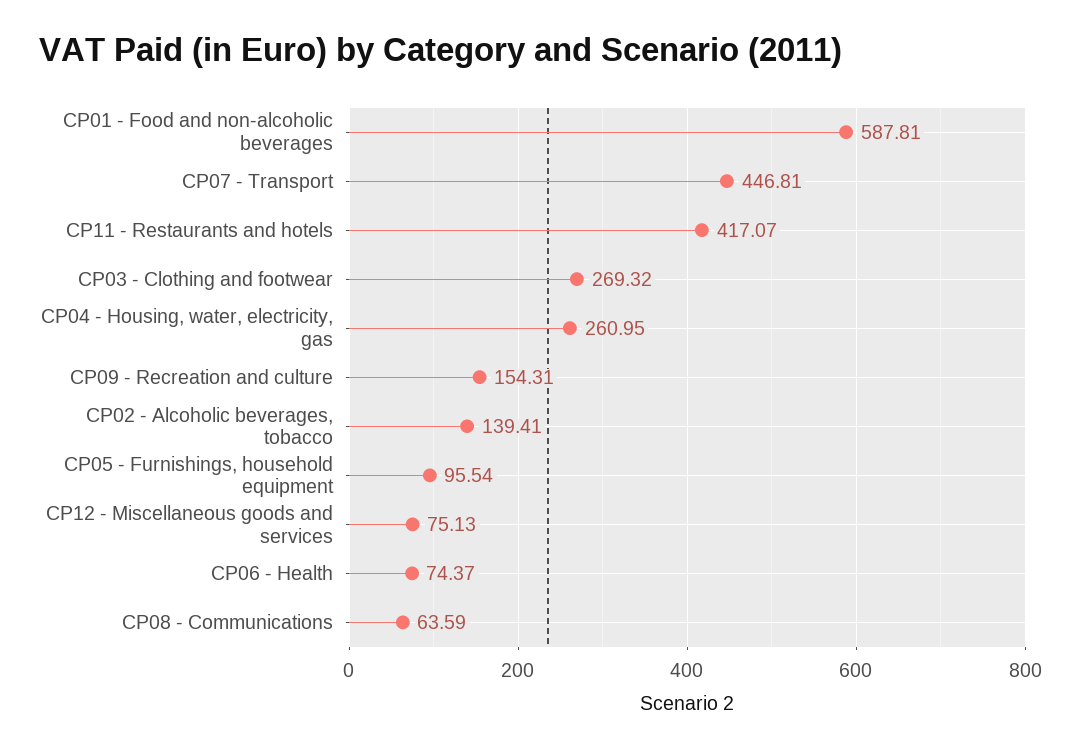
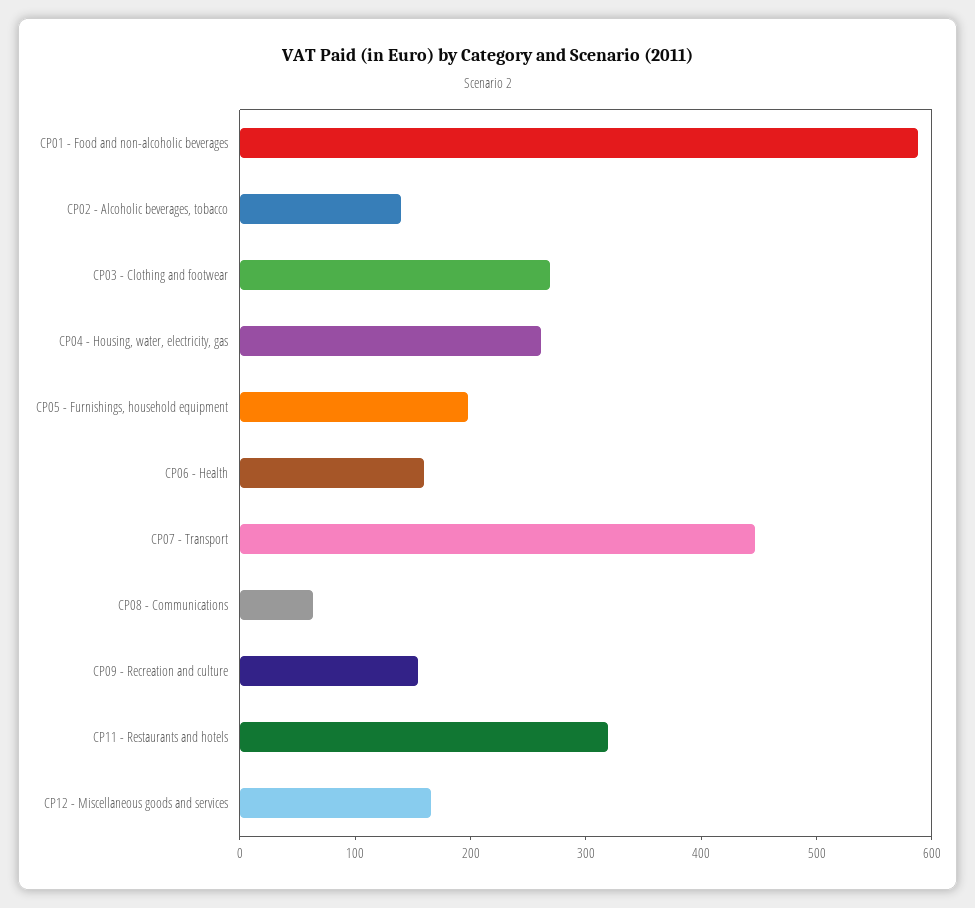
  {
    "CP01 - Food and non-alcoholic beverages": 587.81,
    "CP07 - Transport": 446.81,
-   "CP11 - Restaurants and hotels": 417.07,
+   "CP11 - Restaurants and hotels": 320,
    "CP03 - Clothing and footwear": 269.32,
    "CP04 - Housing, water, electricity, gas": 260.95,
    "CP09 - Recreation and culture": 154.31,
    "CP02 - Alcoholic beverages, tobacco": 139.41,
-   "CP05 - Furnishings, household equipment": 95.54,
+   "CP05 - Furnishings, household equipment": 200,
-   "CP12 - Miscellaneous goods and services": 75.13,
+   "CP12 - Miscellaneous goods and services": 160,
-   "CP06 - Health": 74.37,
+   "CP06 - Health": 160,
    "CP08 - Communications": 63.59
  }

